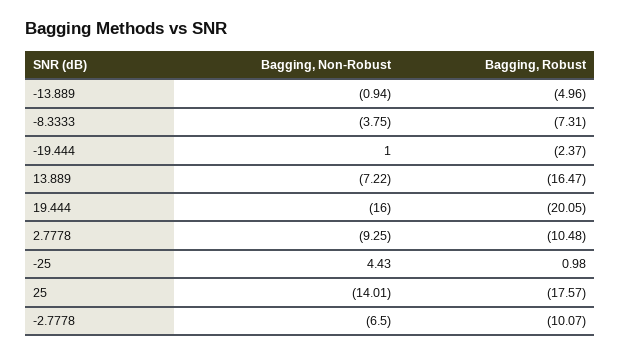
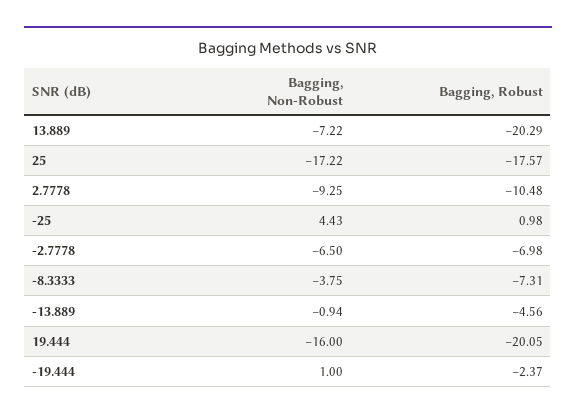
  {
    "Bagging, Non-Robust": {
      "-13.889": -0.94,
      "-8.3333": -3.75,
      "-19.444": 1,
      "13.889": -7.22,
      "19.444": -16,
      "2.7778": -9.25,
      "-25": 4.43,
-     "25": -14.01,
+     "25": -17.22,
      "-2.7778": -6.5
    },
    "Bagging, Robust": {
-     "-13.889": -4.96,
+     "-13.889": -4.56,
      "-8.3333": -7.31,
      "-19.444": -2.37,
-     "13.889": -16.47,
+     "13.889": -20.29,
      "19.444": -20.05,
      "2.7778": -10.48,
      "-25": 0.98,
      "25": -17.57,
-     "-2.7778": -10.07
+     "-2.7778": -6.98
    }
  }

